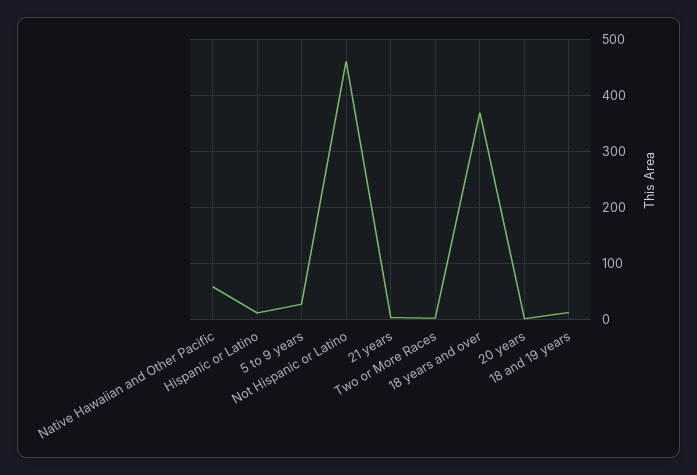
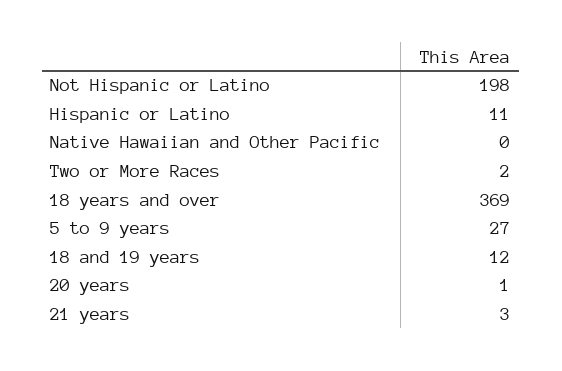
  {
-   "Native Hawaiian and Other Pacific": 60,
+   "Native Hawaiian and Other Pacific": 0,
    "Hispanic or Latino": 11,
    "5 to 9 years": 27,
-   "Not Hispanic or Latino": 460,
+   "Not Hispanic or Latino": 198,
    "21 years": 3,
    "Two or More Races": 2,
    "18 years and over": 369,
    "20 years": 1,
    "18 and 19 years": 12
  }

